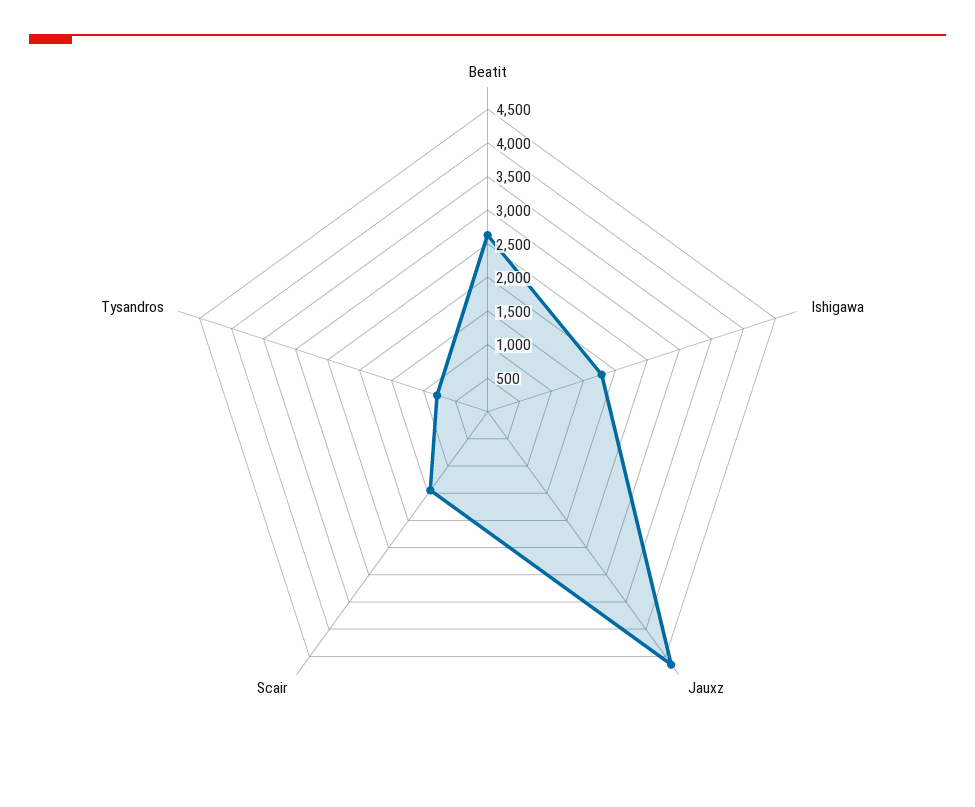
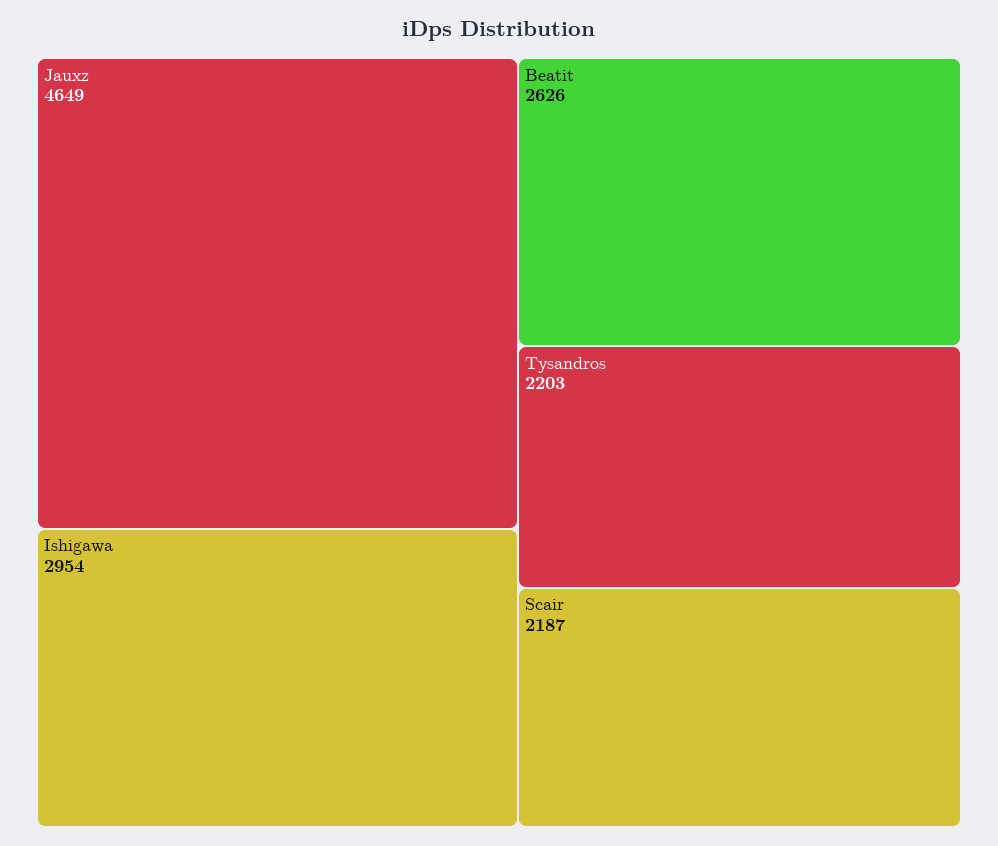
  {
    "Beatit": 2626,
-   "Ishigawa": 1750,
+   "Ishigawa": 2954,
    "Jauxz": 4649,
-   "Scair": 1500,
+   "Scair": 2187,
-   "Tysandros": 750
+   "Tysandros": 2203
  }

